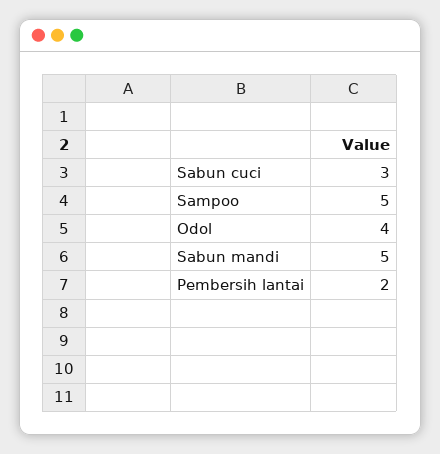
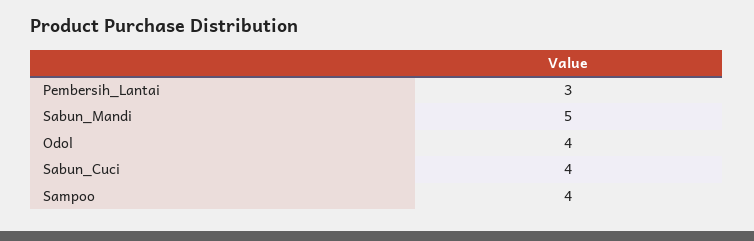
  {
-   "Sabun cuci": 3,
+   "Sabun cuci": 4,
-   "Sampoo": 5,
+   "Sampoo": 4,
    "Odol": 4,
    "Sabun mandi": 5,
-   "Pembersih lantai": 2
+   "Pembersih lantai": 3
  }

